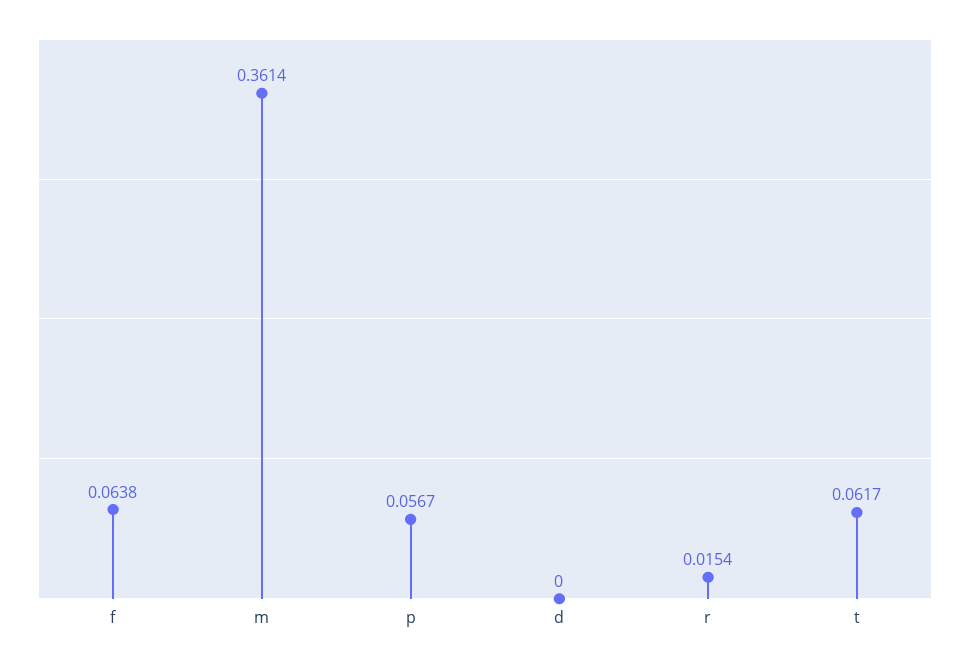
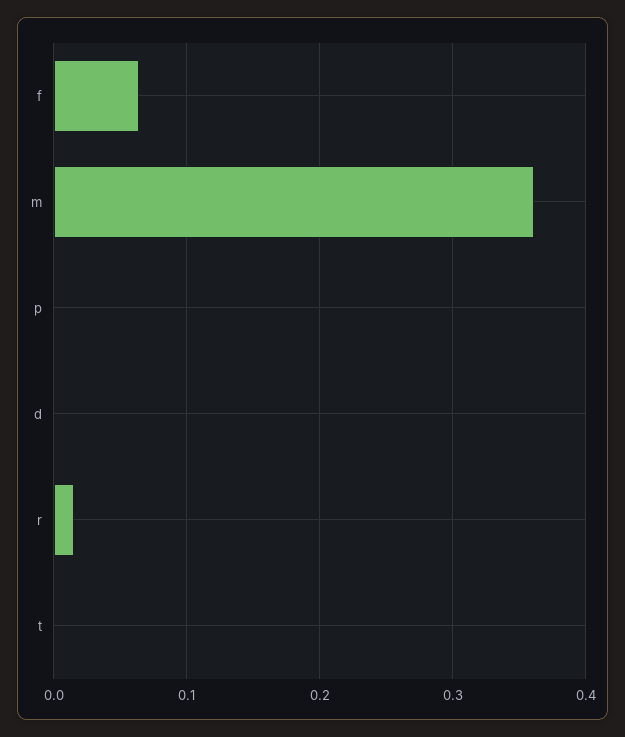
  {
    "f": 0.0638,
    "m": 0.3614,
-   "p": 0.0567,
+   "p": 0,
    "d": 0,
    "r": 0.0154,
-   "t": 0.0617
+   "t": 0
  }

